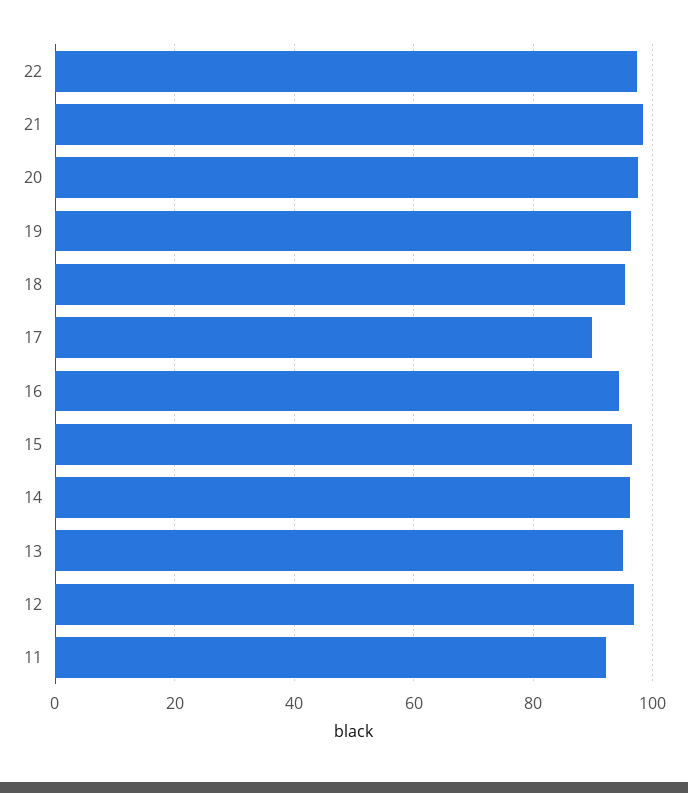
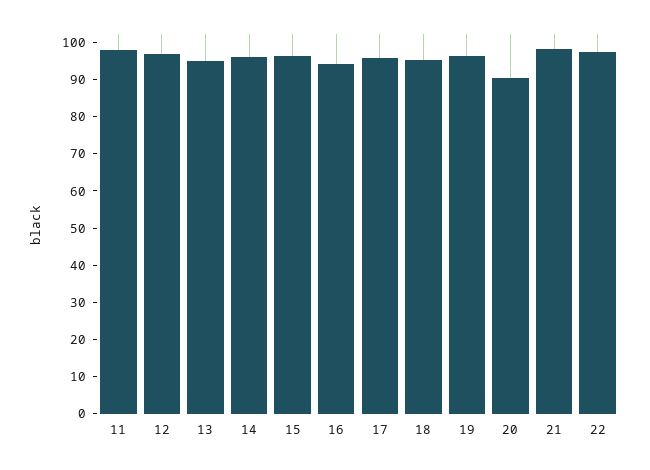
  {
    "22": 98,
    "21": 98,
-   "20": 98,
+   "20": 90,
    "19": 96,
    "18": 96,
-   "17": 90,
+   "17": 95,
    "16": 94,
    "15": 96,
    "14": 96,
    "13": 94,
    "12": 96,
-   "11": 92
+   "11": 97.5
  }

